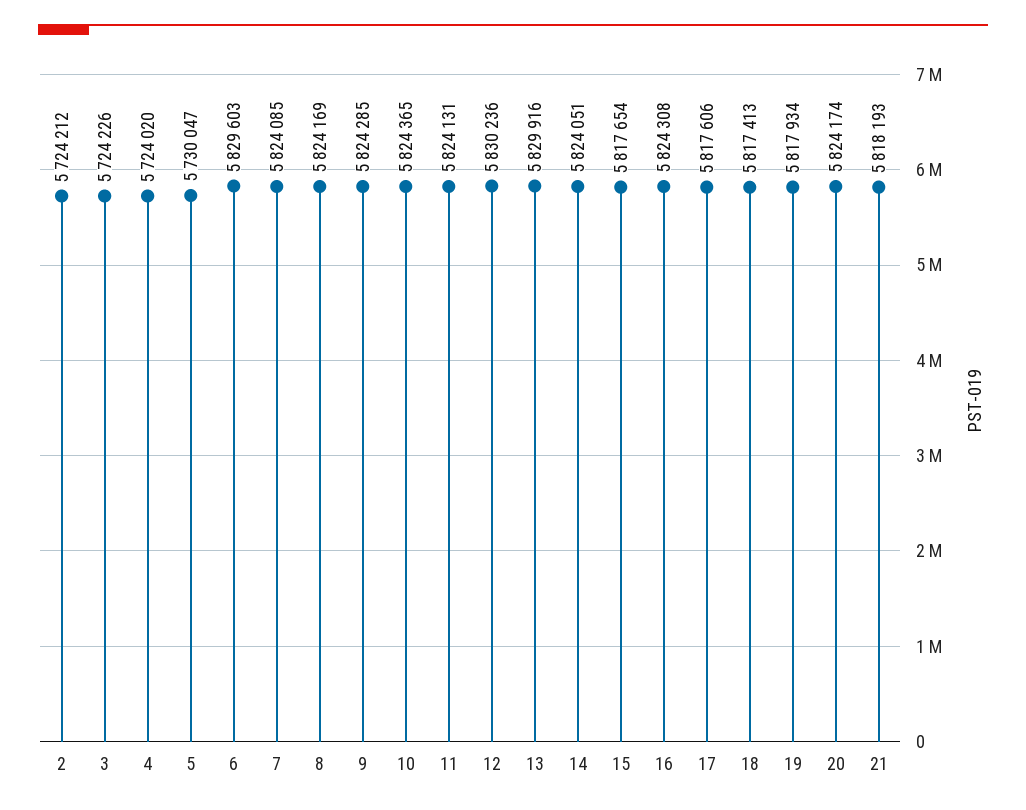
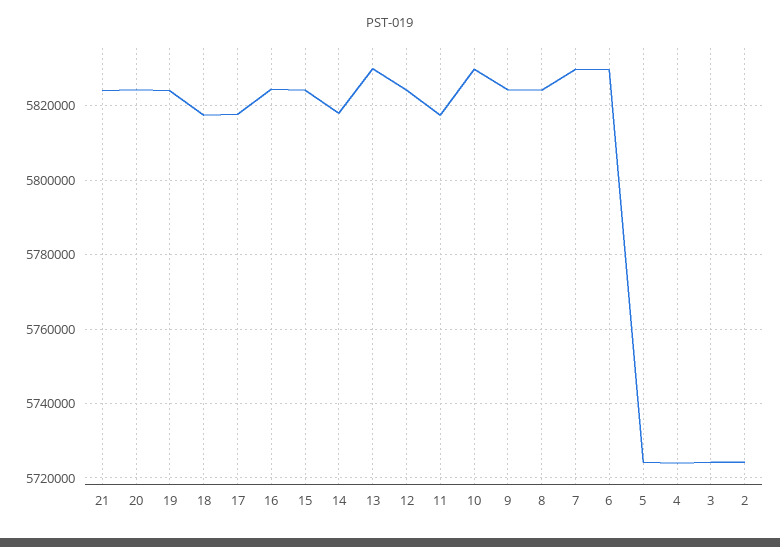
  {
    "2": 5724212,
    "3": 5724226,
    "4": 5724020,
-   "5": 5730047,
+   "5": 5724000,
    "6": 5829603,
-   "7": 5824085,
+   "7": 5830000,
    "8": 5824169,
    "9": 5824285,
-   "10": 5824365,
+   "10": 5830000,
-   "11": 5824131,
+   "11": 5818000,
-   "12": 5830236,
+   "12": 5824000,
    "13": 5829916,
-   "14": 5824051,
+   "14": 5818000,
-   "15": 5817654,
+   "15": 5824000,
    "16": 5824308,
    "17": 5817606,
    "18": 5817413,
-   "19": 5817934,
+   "19": 5824000,
    "20": 5824174,
-   "21": 5818193
+   "21": 5824000
  }

